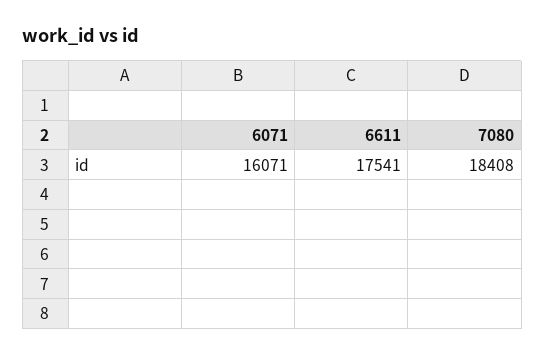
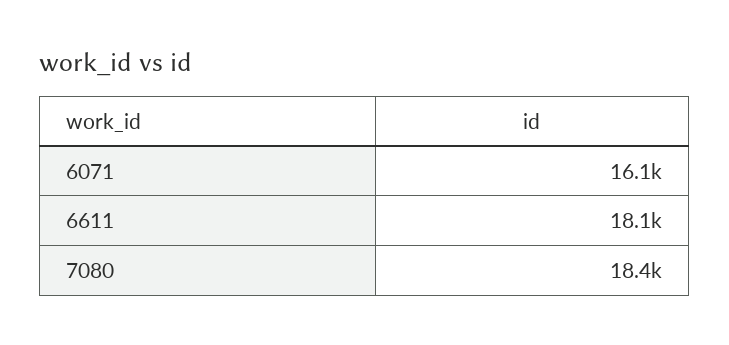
  {
    "6071": 16071,
-   "6611": 17541,
+   "6611": 18100,
    "7080": 18408
  }

